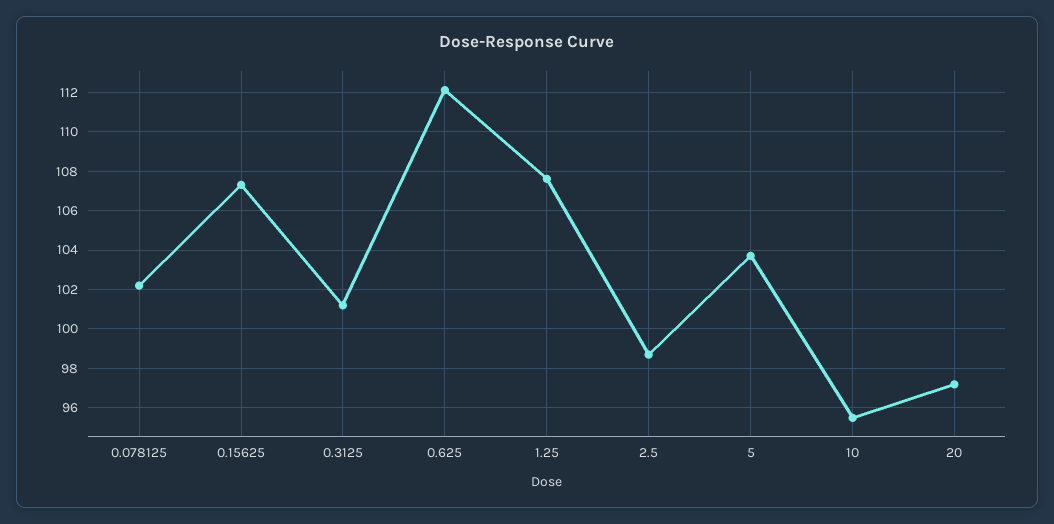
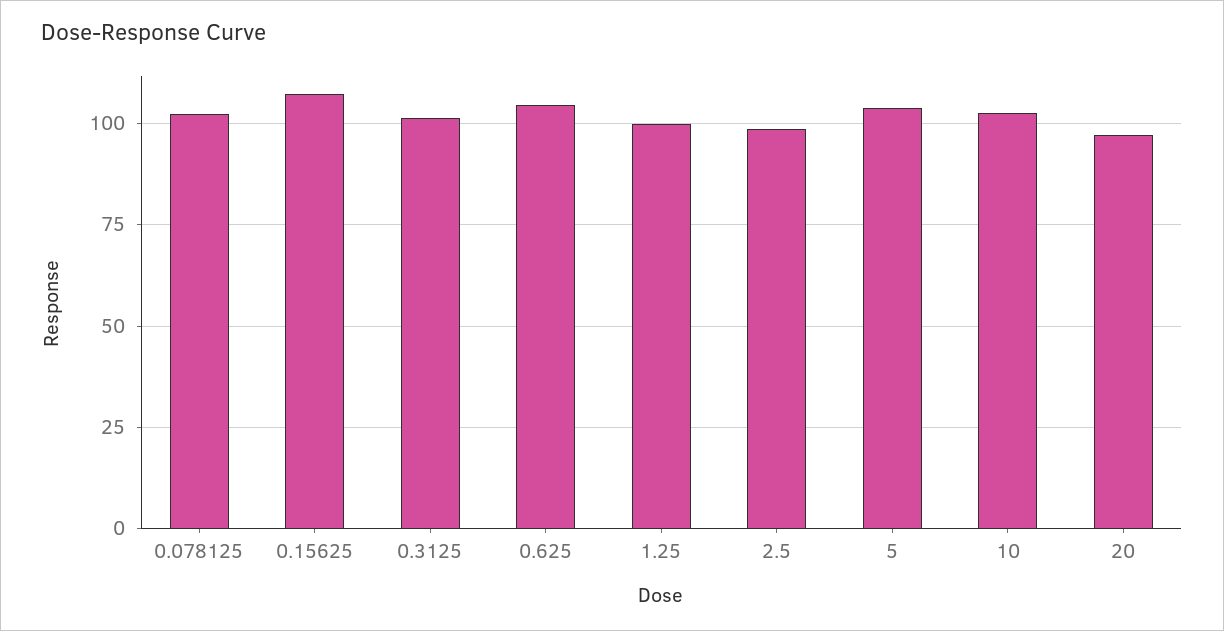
  {
    "0.078125": 102,
    "0.15625": 107.5,
    "0.3125": 101,
-   "0.625": 112,
+   "0.625": 105,
-   "1.25": 107.5,
+   "1.25": 100,
    "2.5": 98.5,
    "5": 103.5,
-   "10": 95.5,
+   "10": 102.5,
    "20": 97
  }

